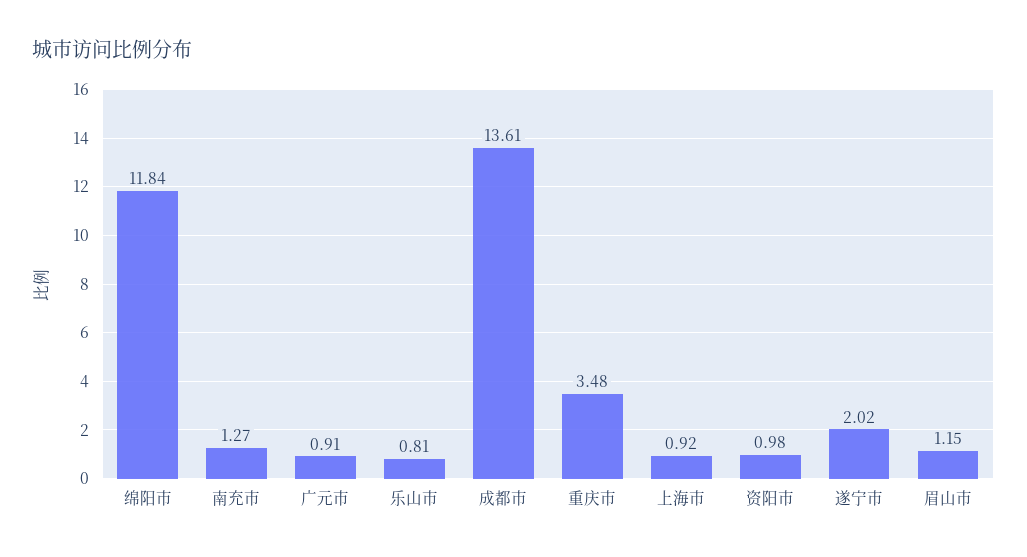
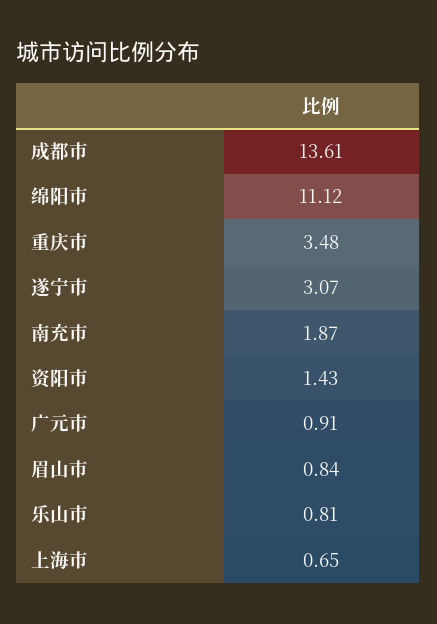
  {
-   "绵阳市": 11.84,
+   "绵阳市": 11.12,
-   "南充市": 1.27,
+   "南充市": 1.87,
    "广元市": 0.91,
    "乐山市": 0.81,
    "成都市": 13.61,
    "重庆市": 3.48,
-   "上海市": 0.92,
+   "上海市": 0.65,
-   "资阳市": 0.98,
+   "资阳市": 1.43,
-   "遂宁市": 2.02,
+   "遂宁市": 3.07,
-   "眉山市": 1.15
+   "眉山市": 0.84
  }

